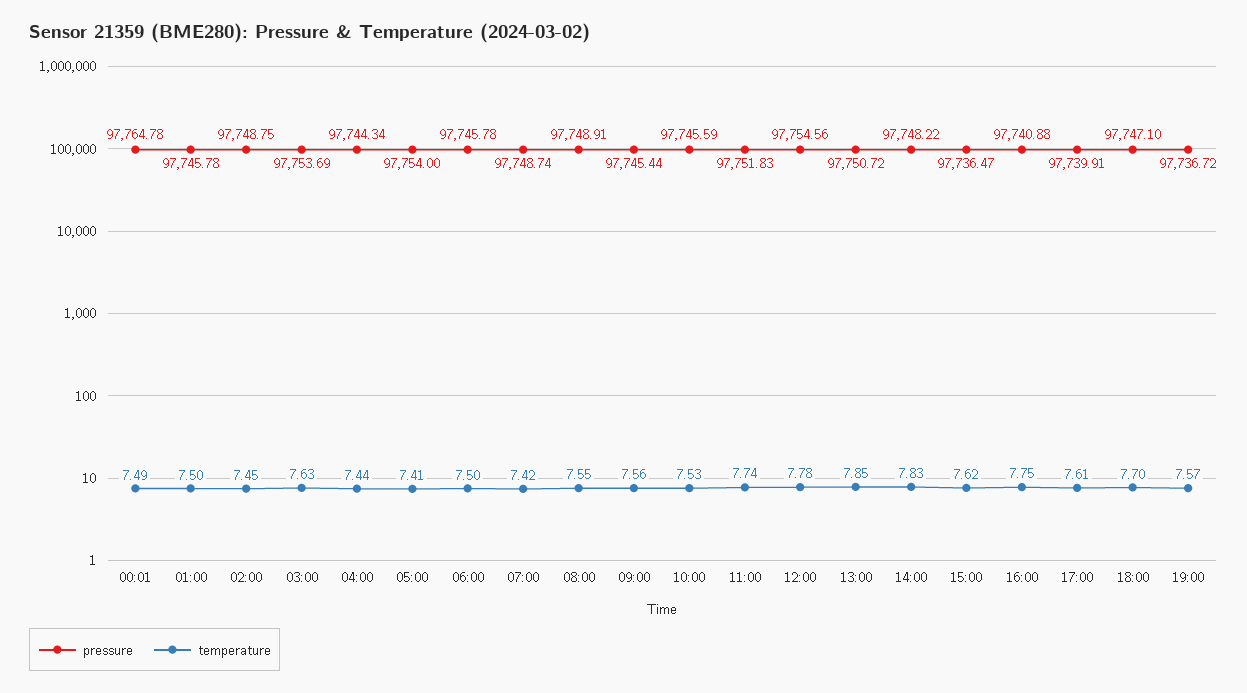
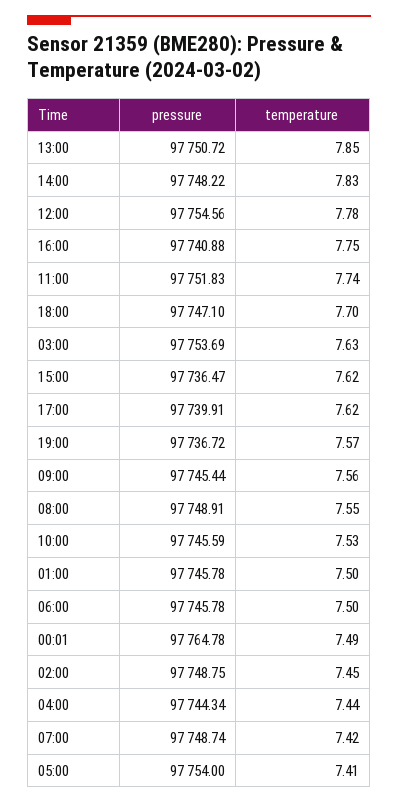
  {
    "pressure": {
      "00:01": 97764.78,
      "01:00": 97745.78,
      "02:00": 97748.75,
      "03:00": 97753.69,
      "04:00": 97744.34,
      "05:00": 97754,
      "06:00": 97745.78,
      "07:00": 97748.74,
      "08:00": 97748.91,
      "09:00": 97745.44,
      "10:00": 97745.59,
      "11:00": 97751.83,
      "12:00": 97754.56,
      "13:00": 97750.72,
      "14:00": 97748.22,
      "15:00": 97736.47,
      "16:00": 97740.88,
      "17:00": 97739.91,
      "18:00": 97747.1,
      "19:00": 97736.72
    },
    "temperature": {
      "00:01": 7.49,
      "01:00": 7.5,
      "02:00": 7.45,
      "03:00": 7.63,
      "04:00": 7.44,
      "05:00": 7.41,
      "06:00": 7.5,
      "07:00": 7.42,
      "08:00": 7.55,
      "09:00": 7.56,
      "10:00": 7.53,
      "11:00": 7.74,
      "12:00": 7.78,
      "13:00": 7.85,
      "14:00": 7.83,
      "15:00": 7.62,
      "16:00": 7.75,
-     "17:00": 7.61,
+     "17:00": 7.62,
      "18:00": 7.7,
      "19:00": 7.57
    }
  }

